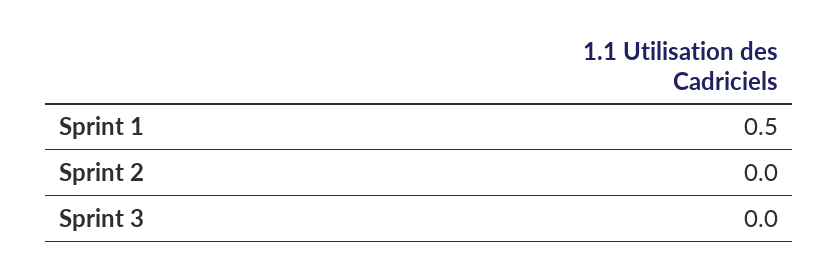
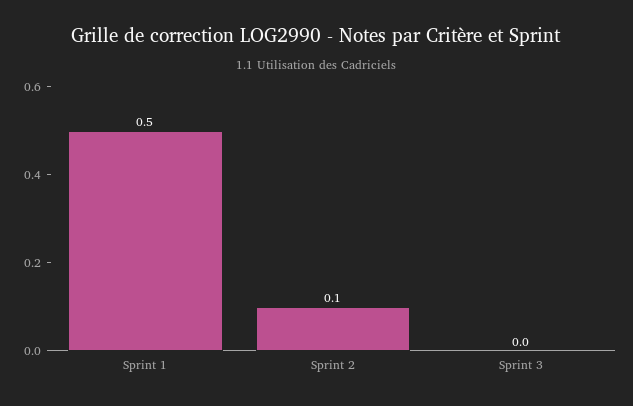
  {
    "Sprint 1": 0.5,
-   "Sprint 2": 0,
+   "Sprint 2": 0.1,
    "Sprint 3": 0
  }

